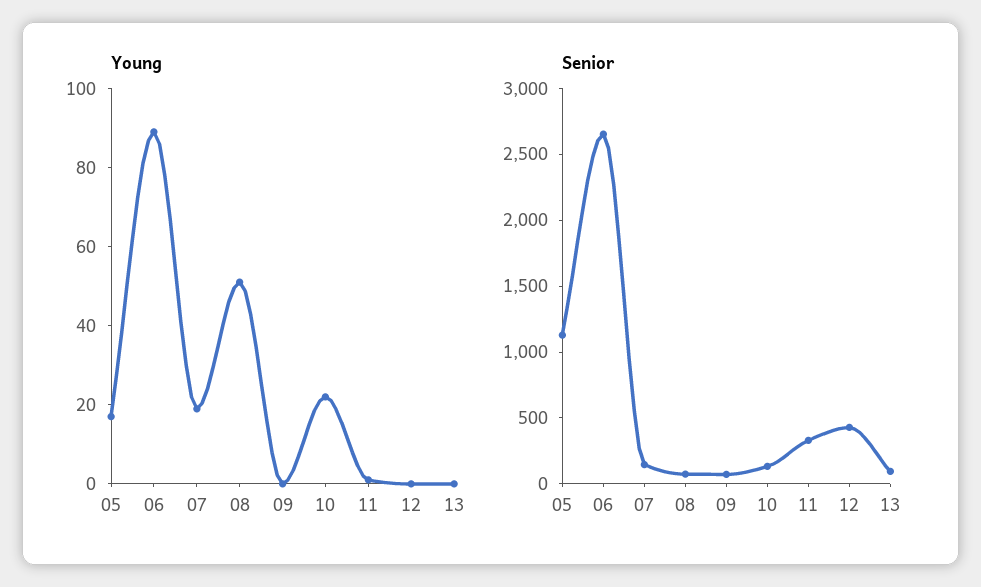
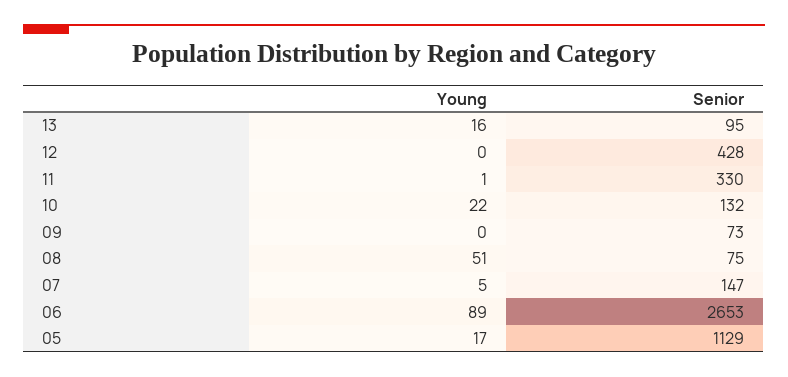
  {
    "Young": {
      "05": 17,
      "06": 89,
-     "07": 20,
+     "07": 5,
      "08": 51,
      "09": 0,
      "10": 22,
      "11": 1,
      "12": 0,
-     "13": 0
+     "13": 16
    },
    "Senior": {
      "05": 1129,
      "06": 2653,
      "07": 147,
      "08": 75,
      "09": 73,
      "10": 132,
      "11": 330,
      "12": 428,
      "13": 95
    }
  }

